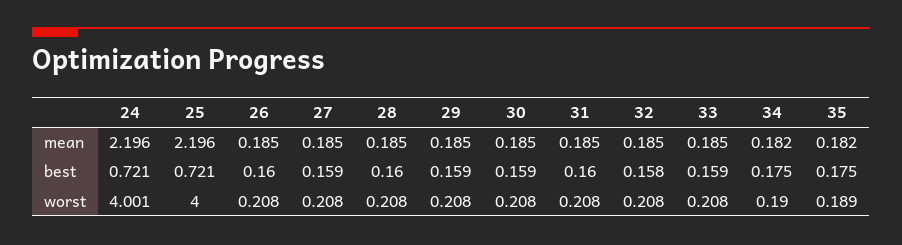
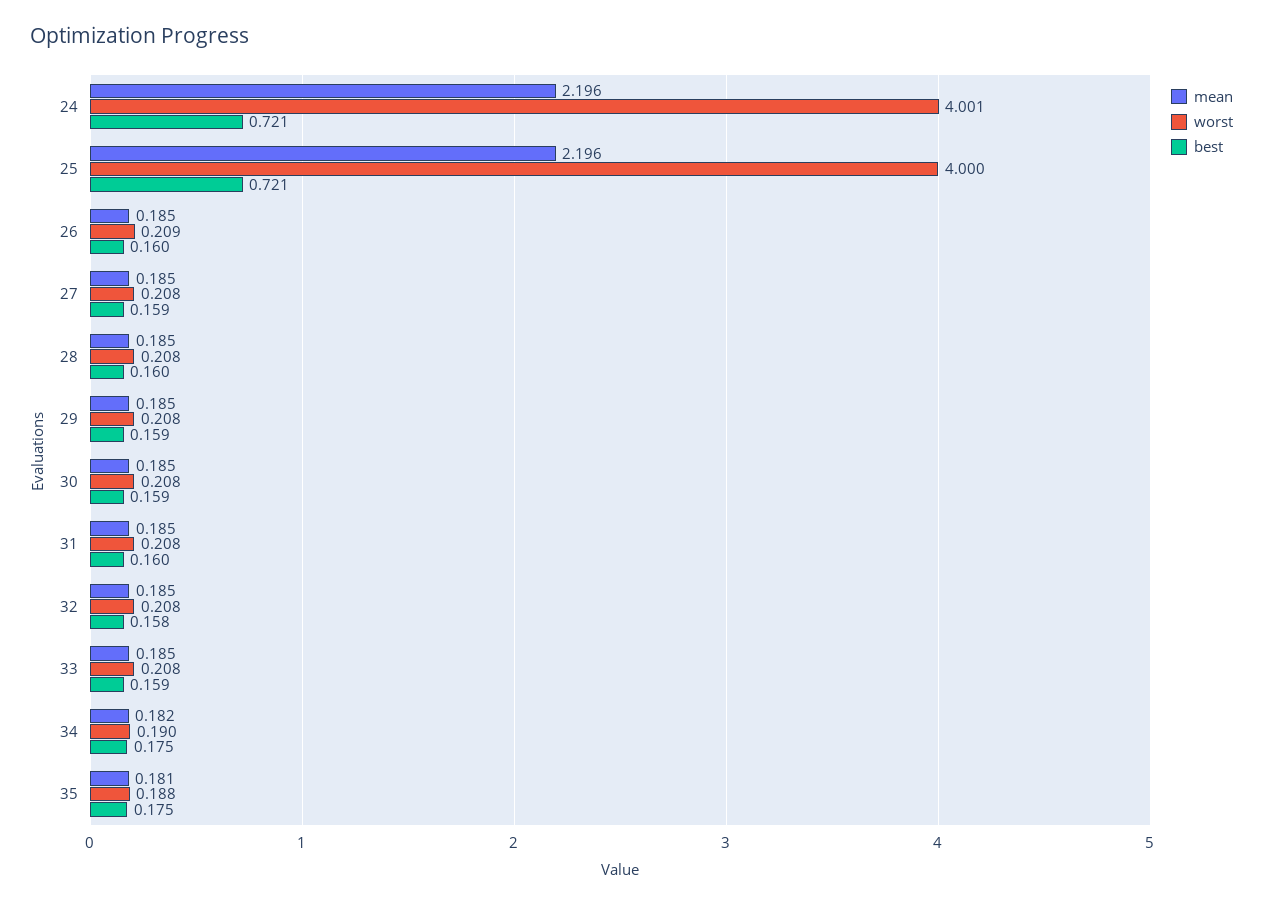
  {
    "mean": {
      "24": 2.196,
      "25": 2.196,
      "26": 0.185,
      "27": 0.185,
      "28": 0.185,
      "29": 0.185,
      "30": 0.185,
      "31": 0.185,
      "32": 0.185,
      "33": 0.185,
      "34": 0.182,
-     "35": 0.182
+     "35": 0.181
    },
    "best": {
      "24": 0.721,
      "25": 0.721,
      "26": 0.16,
      "27": 0.159,
      "28": 0.16,
      "29": 0.159,
      "30": 0.159,
      "31": 0.16,
      "32": 0.158,
      "33": 0.159,
      "34": 0.175,
      "35": 0.175
    },
    "worst": {
      "24": 4.001,
      "25": 4,
-     "26": 0.208,
+     "26": 0.209,
      "27": 0.208,
      "28": 0.208,
      "29": 0.208,
      "30": 0.208,
      "31": 0.208,
      "32": 0.208,
      "33": 0.208,
      "34": 0.19,
-     "35": 0.189
+     "35": 0.188
    }
  }

